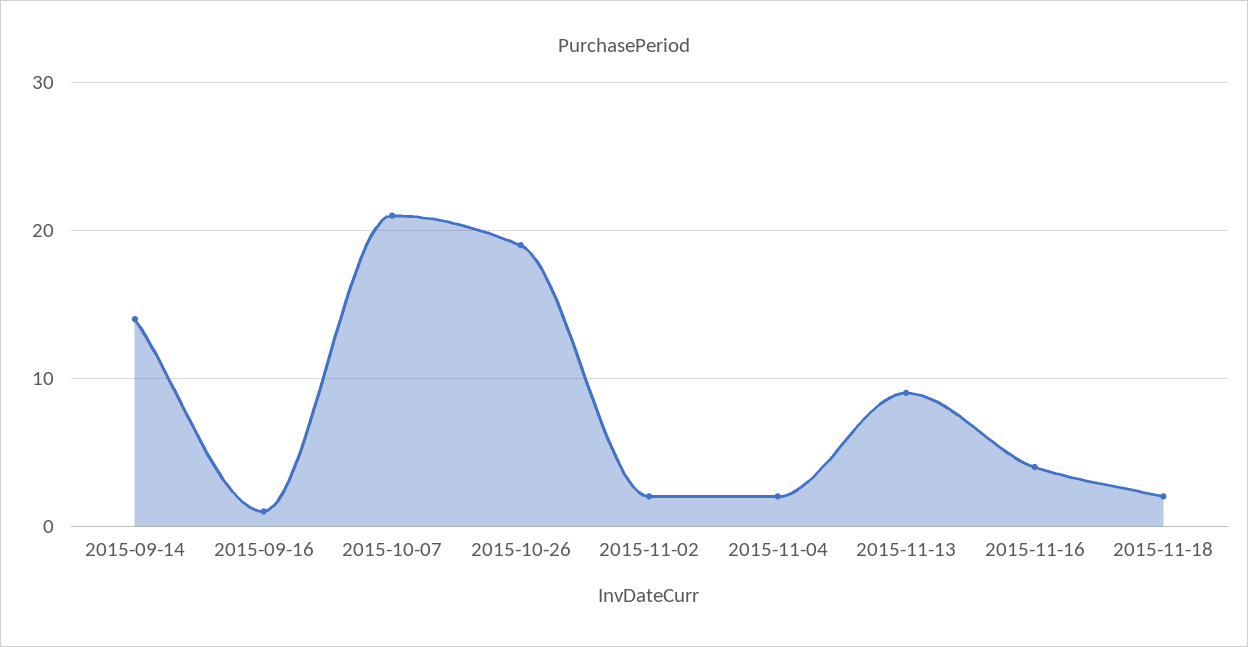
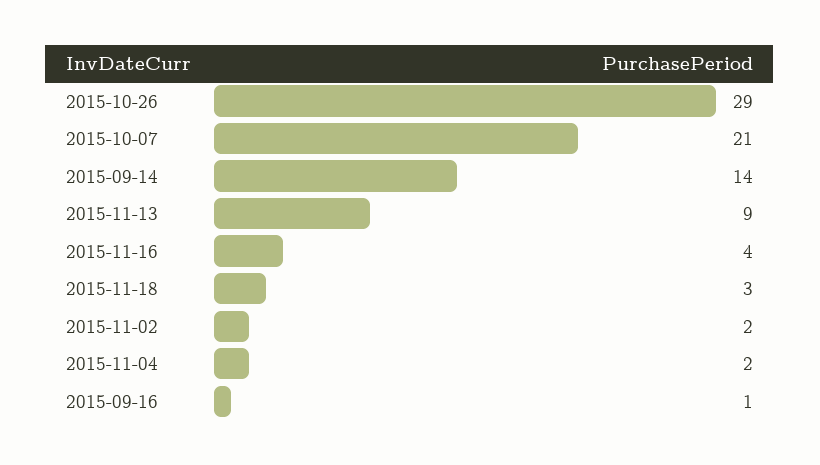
  {
    "2015-09-14": 14,
    "2015-09-16": 1,
    "2015-10-07": 21,
-   "2015-10-26": 19,
+   "2015-10-26": 29,
    "2015-11-02": 2,
    "2015-11-04": 2,
    "2015-11-13": 9,
    "2015-11-16": 4,
-   "2015-11-18": 2
+   "2015-11-18": 3
  }

